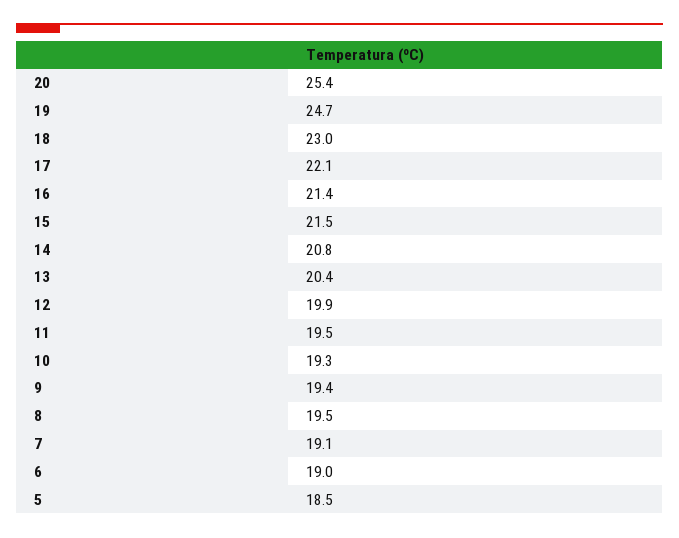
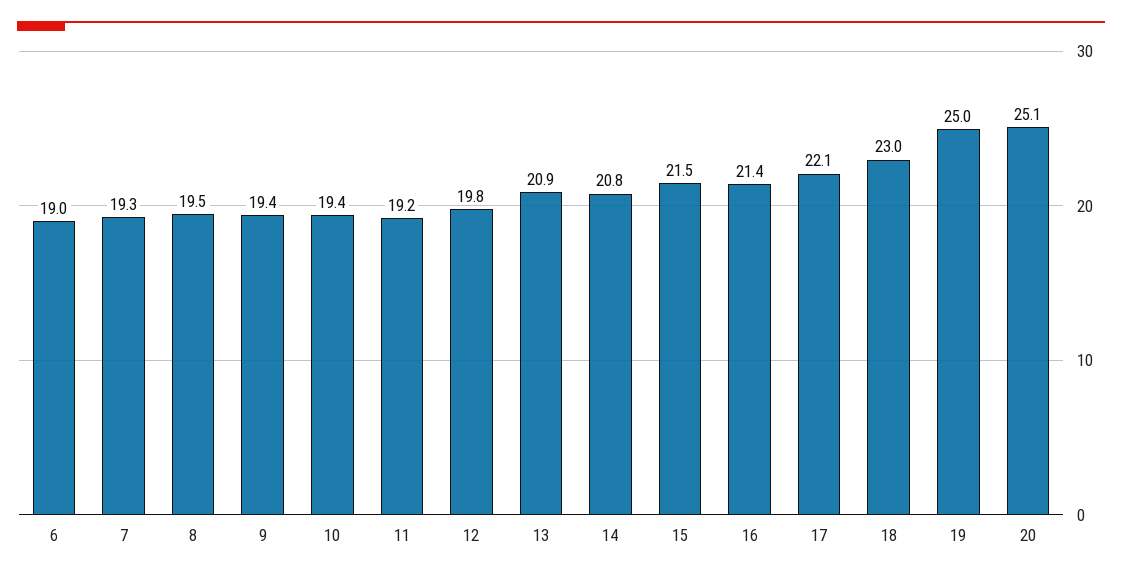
  {
-   "20": 25.4,
+   "20": 25.1,
-   "19": 24.7,
+   "19": 25,
    "18": 23,
    "17": 22.1,
    "16": 21.4,
    "15": 21.5,
    "14": 20.8,
-   "13": 20.4,
+   "13": 20.9,
-   "12": 19.9,
+   "12": 19.8,
-   "11": 19.5,
+   "11": 19.2,
-   "10": 19.3,
+   "10": 19.4,
    "9": 19.4,
    "8": 19.5,
-   "7": 19.1,
+   "7": 19.3,
-   "6": 19,
+   "6": 19
-   "5": 18.5
  }

